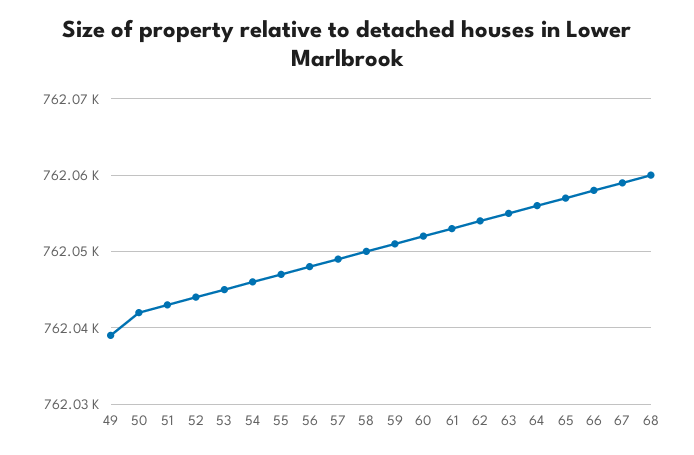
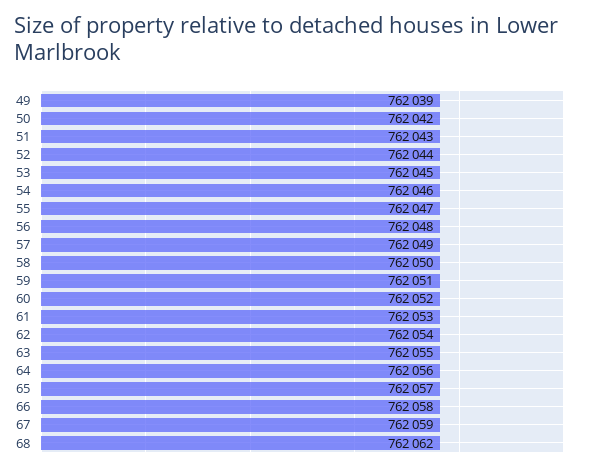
  {
    "49": 762039,
    "50": 762042,
    "51": 762043,
    "52": 762044,
    "53": 762045,
    "54": 762046,
    "55": 762047,
    "56": 762048,
    "57": 762049,
    "58": 762050,
    "59": 762051,
    "60": 762052,
    "61": 762053,
    "62": 762054,
    "63": 762055,
    "64": 762056,
    "65": 762057,
    "66": 762058,
    "67": 762059,
-   "68": 762060
+   "68": 762062
  }

